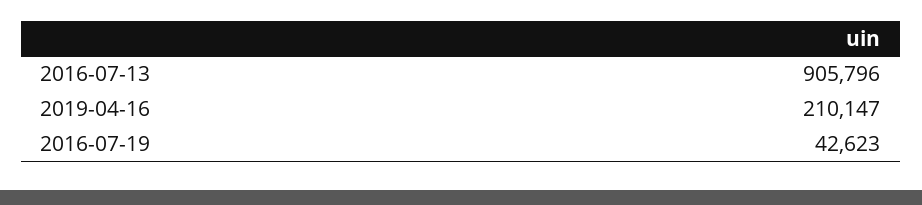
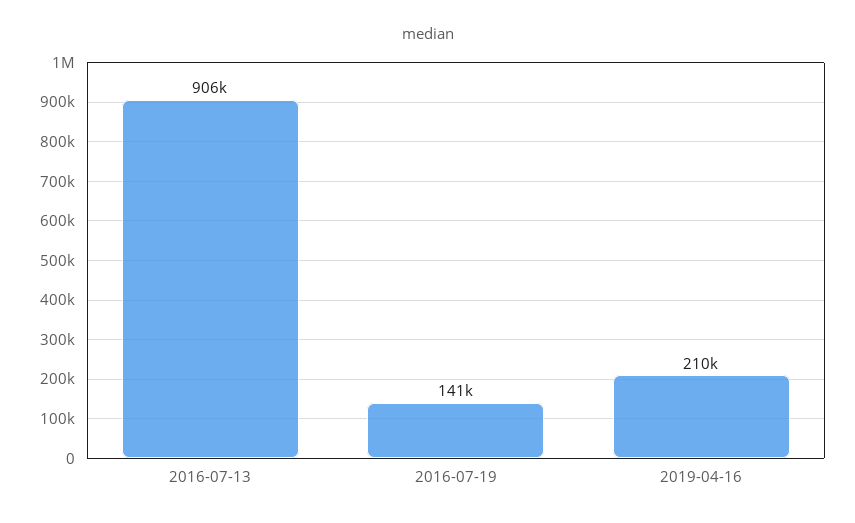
  {
    "2016-07-13": 905796,
    "2019-04-16": 210147,
-   "2016-07-19": 42623
+   "2016-07-19": 141000
  }

